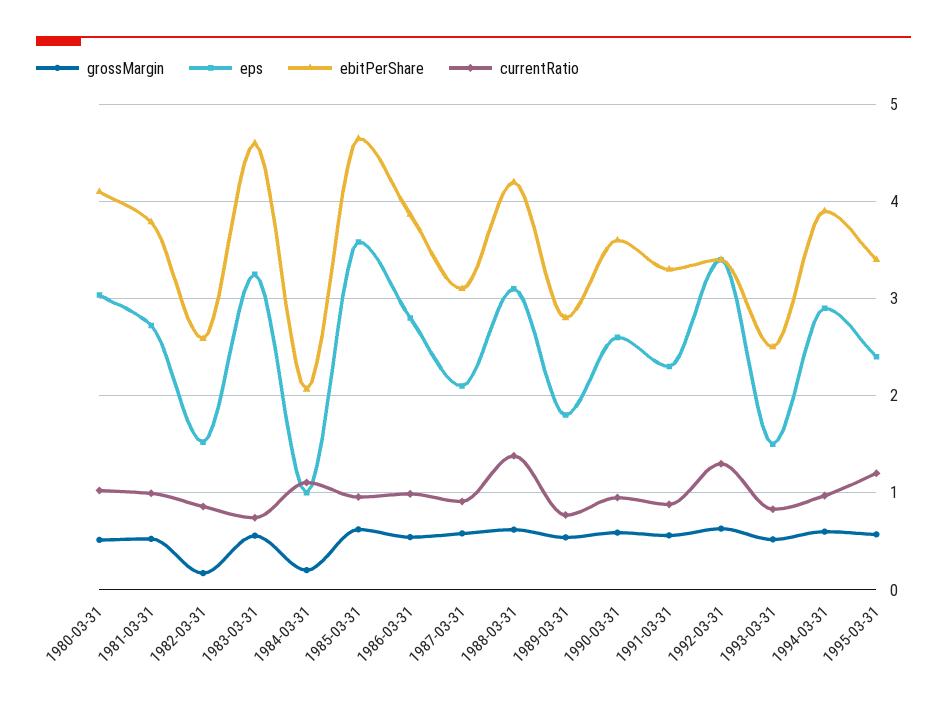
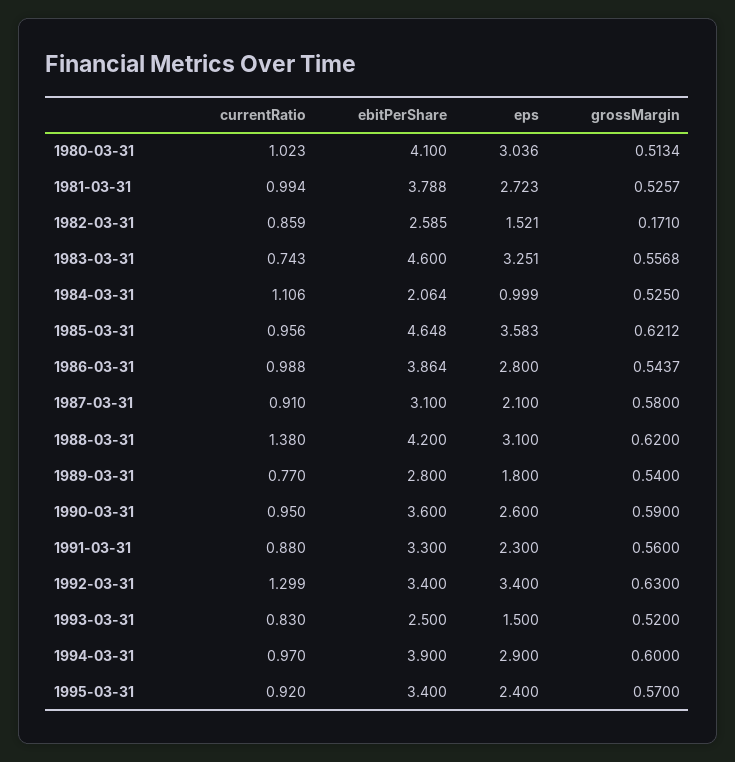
  {
    "grossMargin": {
      "1980-03-31": 0.5134,
      "1981-03-31": 0.5257,
      "1982-03-31": 0.171,
      "1983-03-31": 0.5568,
-     "1984-03-31": 0.2,
+     "1984-03-31": 0.525,
      "1985-03-31": 0.6212,
      "1986-03-31": 0.5437,
      "1987-03-31": 0.58,
      "1988-03-31": 0.62,
      "1989-03-31": 0.54,
      "1990-03-31": 0.59,
      "1991-03-31": 0.56,
      "1992-03-31": 0.63,
      "1993-03-31": 0.52,
      "1994-03-31": 0.6,
      "1995-03-31": 0.57
    },
    "eps": {
      "1980-03-31": 3.036,
      "1981-03-31": 2.723,
      "1982-03-31": 1.521,
      "1983-03-31": 3.251,
      "1984-03-31": 0.999,
      "1985-03-31": 3.583,
      "1986-03-31": 2.8,
      "1987-03-31": 2.1,
      "1988-03-31": 3.1,
      "1989-03-31": 1.8,
      "1990-03-31": 2.6,
      "1991-03-31": 2.3,
      "1992-03-31": 3.4,
      "1993-03-31": 1.5,
      "1994-03-31": 2.9,
      "1995-03-31": 2.4
    },
    "ebitPerShare": {
      "1980-03-31": 4.1,
      "1981-03-31": 3.788,
      "1982-03-31": 2.585,
      "1983-03-31": 4.6,
      "1984-03-31": 2.064,
      "1985-03-31": 4.648,
      "1986-03-31": 3.864,
      "1987-03-31": 3.1,
      "1988-03-31": 4.2,
      "1989-03-31": 2.8,
      "1990-03-31": 3.6,
      "1991-03-31": 3.3,
      "1992-03-31": 3.4,
      "1993-03-31": 2.5,
      "1994-03-31": 3.9,
      "1995-03-31": 3.4
    },
    "currentRatio": {
      "1980-03-31": 1.023,
      "1981-03-31": 0.994,
      "1982-03-31": 0.859,
      "1983-03-31": 0.743,
      "1984-03-31": 1.106,
      "1985-03-31": 0.956,
      "1986-03-31": 0.988,
      "1987-03-31": 0.91,
      "1988-03-31": 1.38,
      "1989-03-31": 0.77,
      "1990-03-31": 0.95,
      "1991-03-31": 0.88,
      "1992-03-31": 1.299,
      "1993-03-31": 0.83,
      "1994-03-31": 0.97,
-     "1995-03-31": 1.2
+     "1995-03-31": 0.92
    }
  }

